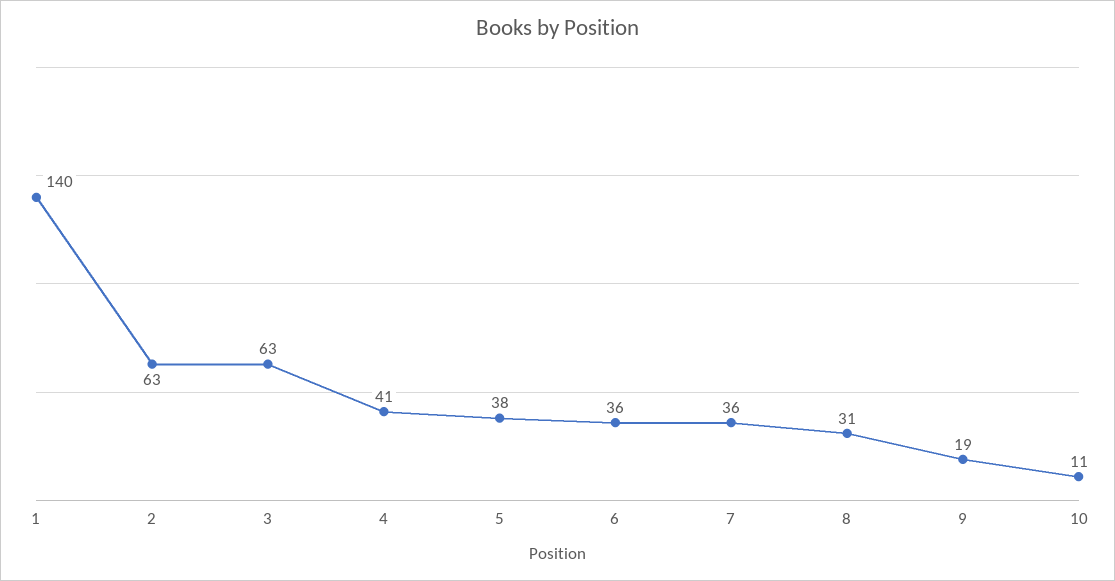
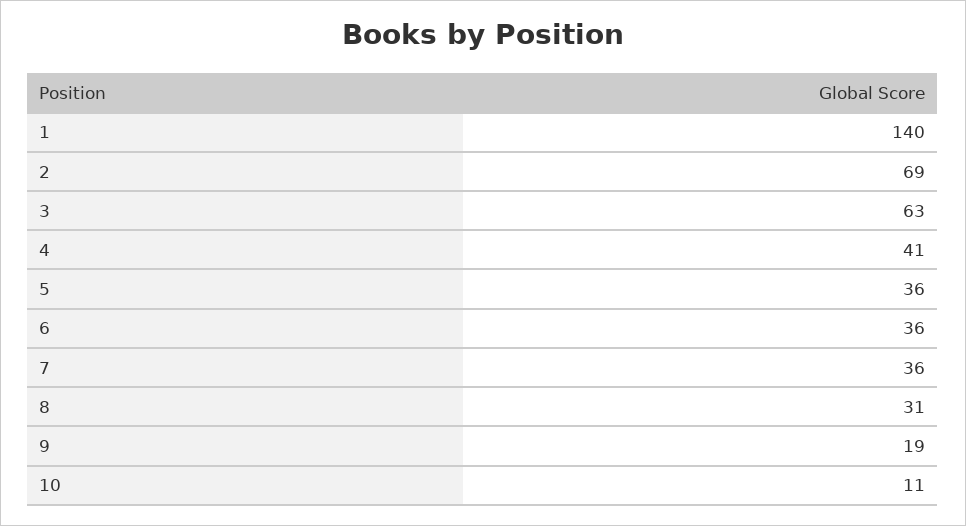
  {
    "1": 140,
-   "2": 63,
+   "2": 69,
    "3": 63,
    "4": 41,
-   "5": 38,
+   "5": 36,
    "6": 36,
    "7": 36,
    "8": 31,
    "9": 19,
    "10": 11
  }

